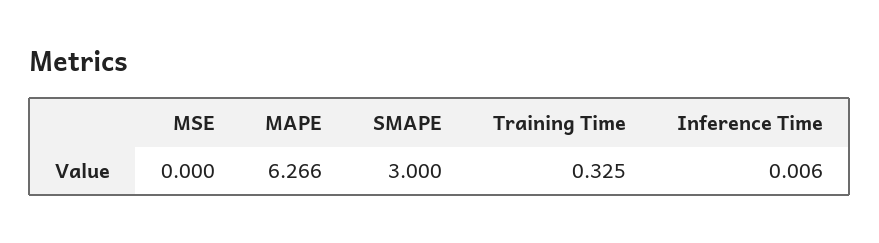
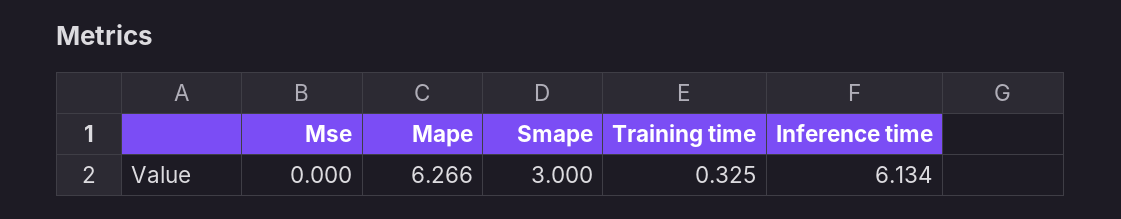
  {
    "MSE": 0,
    "MAPE": 6.266,
    "SMAPE": 3,
    "Training Time": 0.325,
-   "Inference Time": 0.006
+   "Inference Time": 6.134
  }

